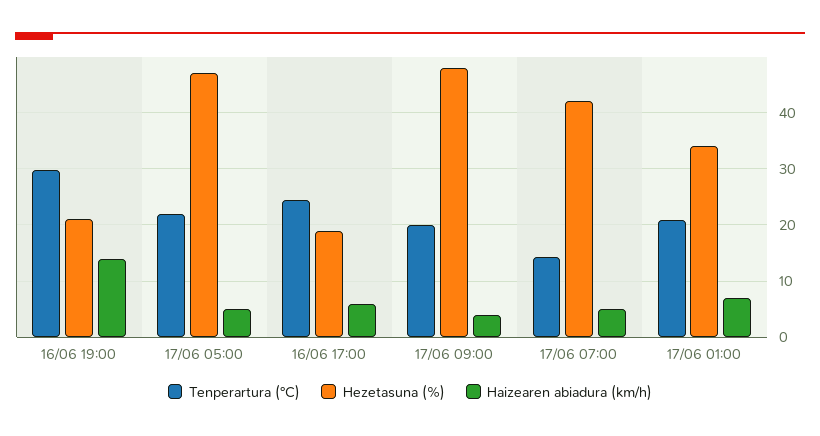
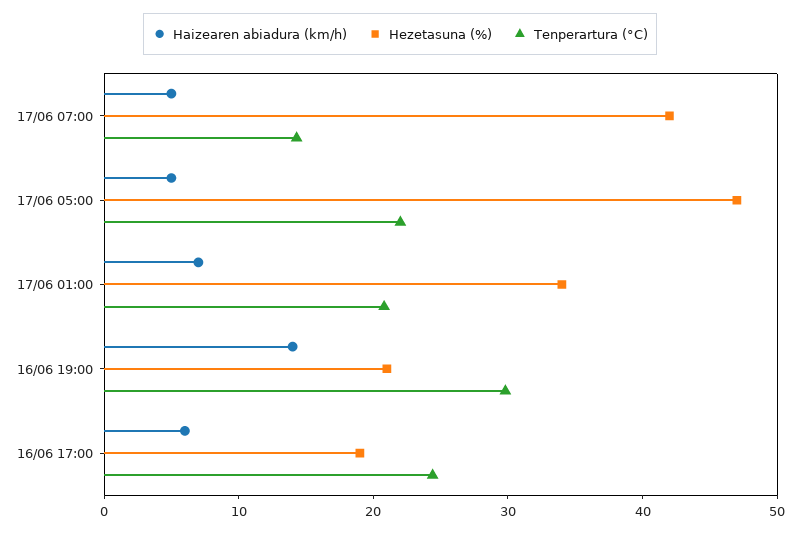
  {
    "Tenperartura (°C)": {
      "16/06 19:00": 30,
      "17/06 05:00": 22,
      "16/06 17:00": 24,
-     "17/06 09:00": 20,
      "17/06 07:00": 14,
      "17/06 01:00": 20
    },
    "Hezetasuna (%)": {
      "16/06 19:00": 22,
      "17/06 05:00": 48,
      "16/06 17:00": 20,
-     "17/06 09:00": 48,
      "17/06 07:00": 42,
      "17/06 01:00": 34
    },
    "Haizearen abiadura (km/h)": {
      "16/06 19:00": 14,
      "17/06 05:00": 6,
      "16/06 17:00": 6,
-     "17/06 09:00": 4,
      "17/06 07:00": 6,
      "17/06 01:00": 8
    }
  }

